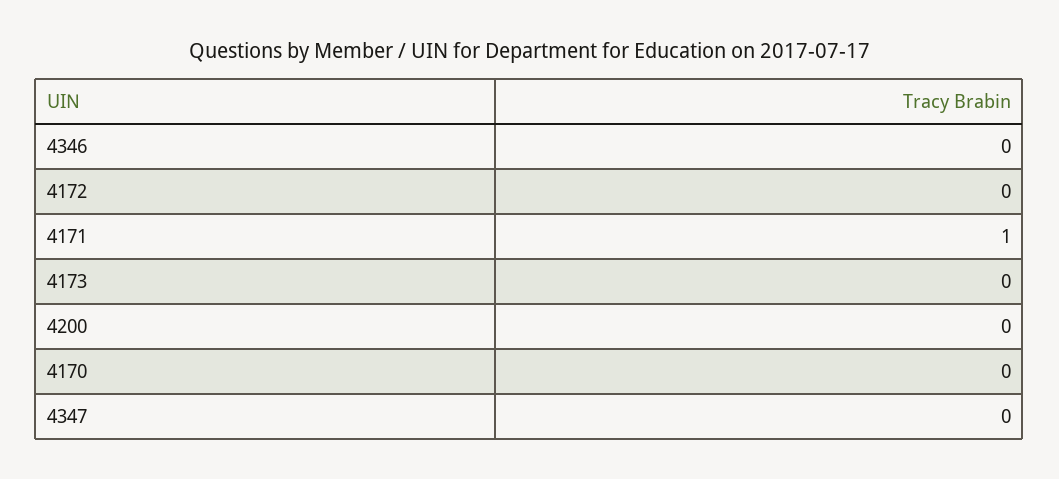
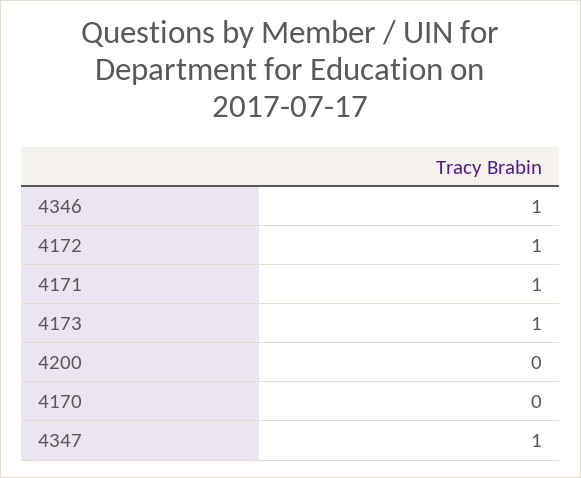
  {
-   "4346": 0,
+   "4346": 1,
-   "4172": 0,
+   "4172": 1,
    "4171": 1,
-   "4173": 0,
+   "4173": 1,
    "4200": 0,
    "4170": 0,
-   "4347": 0
+   "4347": 1
  }

